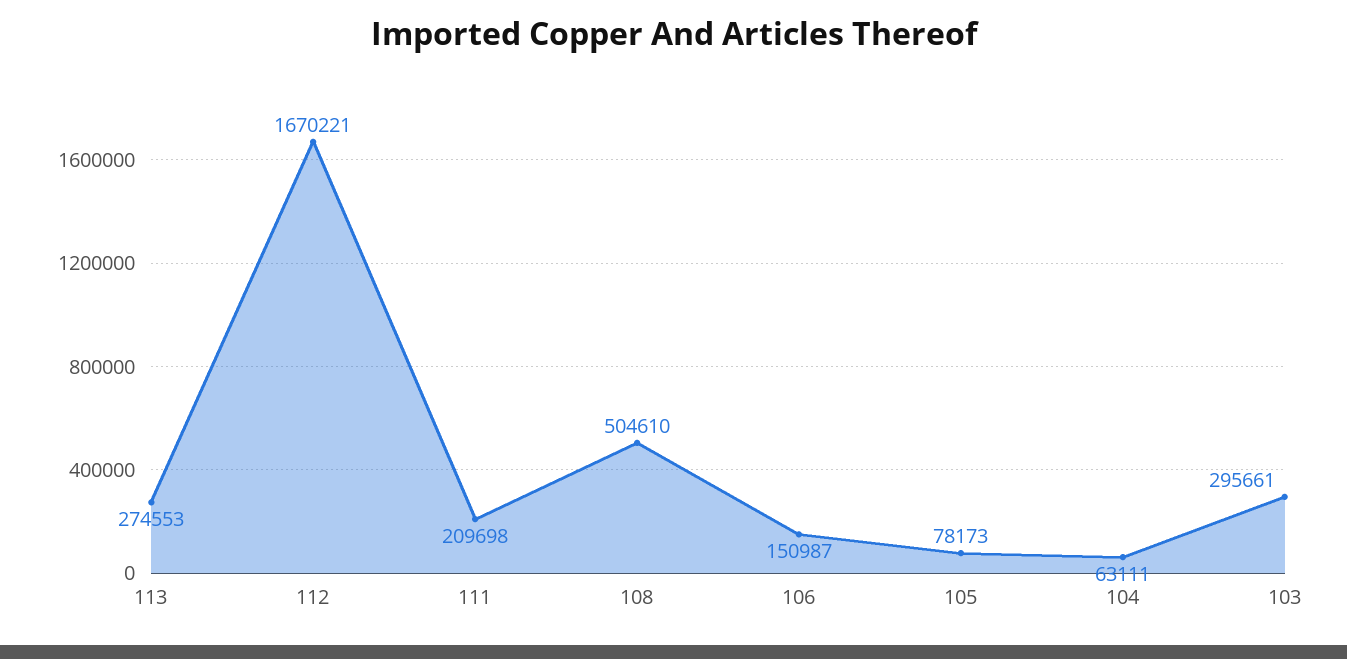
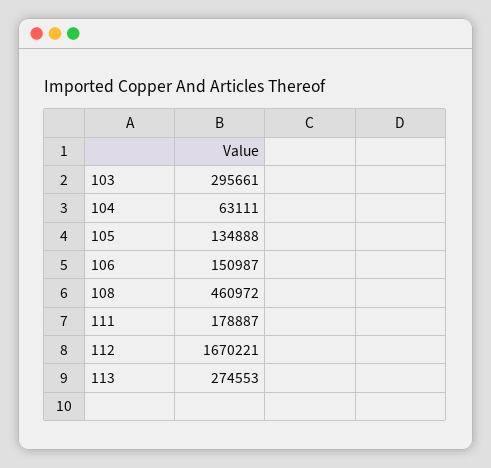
  {
    "113": 274553,
    "112": 1670221,
-   "111": 209698,
+   "111": 178887,
-   "108": 504610,
+   "108": 460972,
    "106": 150987,
-   "105": 78173,
+   "105": 134888,
    "104": 63111,
    "103": 295661
  }

